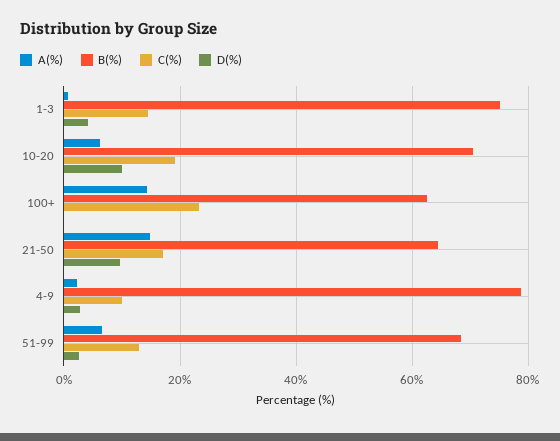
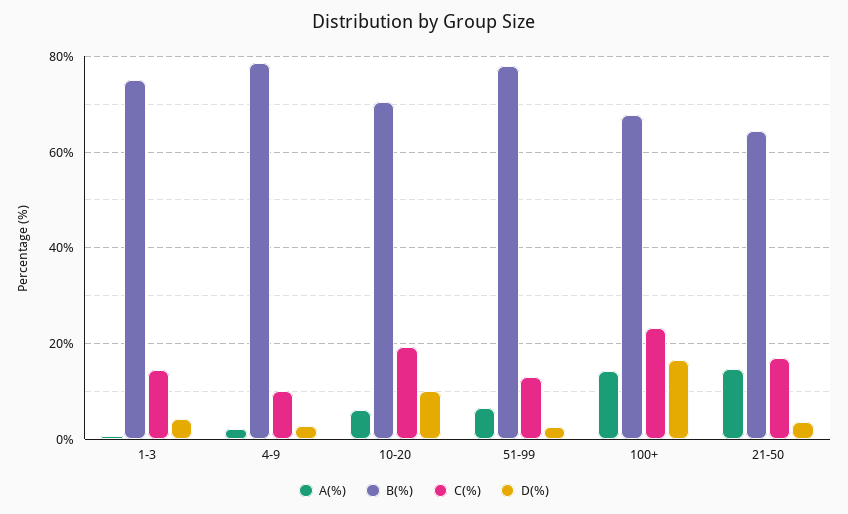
  {
    "A(%)": {
      "1-3": 0,
      "10-20": 6,
      "100+": 14,
      "21-50": 14,
      "4-9": 2,
      "51-99": 6
    },
    "B(%)": {
      "1-3": 76,
      "10-20": 70,
-     "100+": 62,
+     "100+": 68,
      "21-50": 64,
      "4-9": 78,
-     "51-99": 68
+     "51-99": 78
    },
    "C(%)": {
      "1-3": 14,
      "10-20": 20,
      "100+": 24,
      "21-50": 18,
      "4-9": 10,
      "51-99": 14
    },
    "D(%)": {
      "1-3": 4,
      "10-20": 10,
-     "100+": 0,
+     "100+": 16,
-     "21-50": 10,
+     "21-50": 4,
      "4-9": 2,
      "51-99": 2
    }
  }

